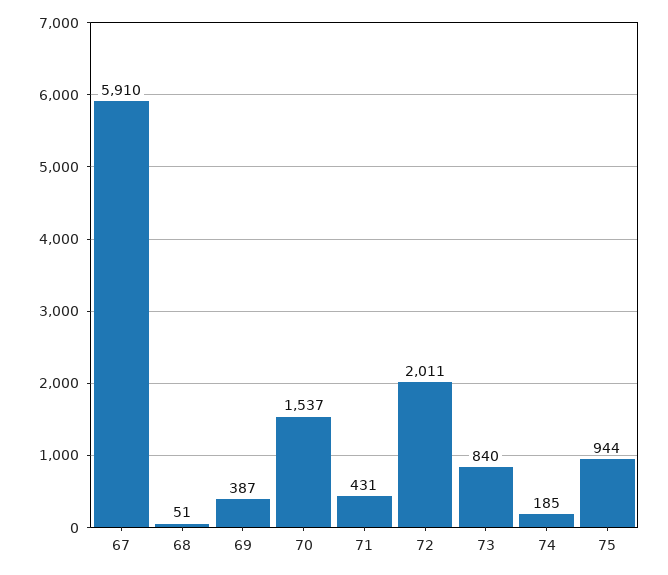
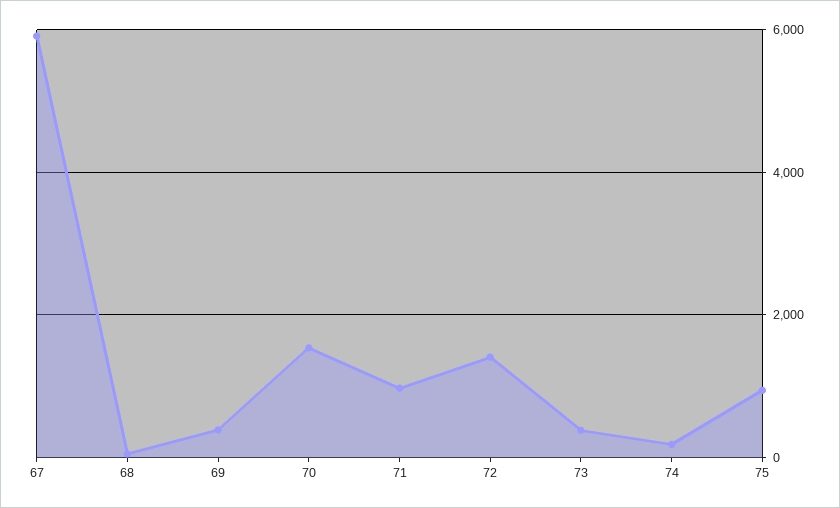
  {
    "67": 5910,
    "68": 51,
    "69": 387,
    "70": 1537,
-   "71": 431,
+   "71": 1000,
-   "72": 2011,
+   "72": 1400,
-   "73": 840,
+   "73": 400,
    "74": 185,
    "75": 944
  }

